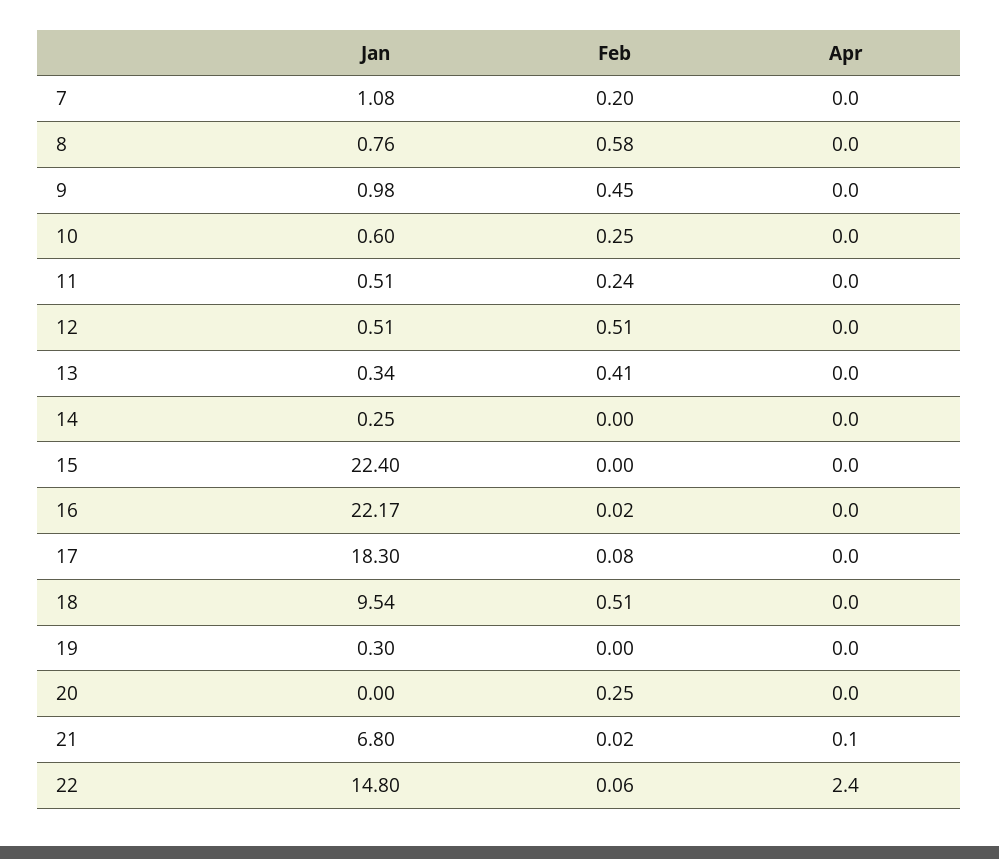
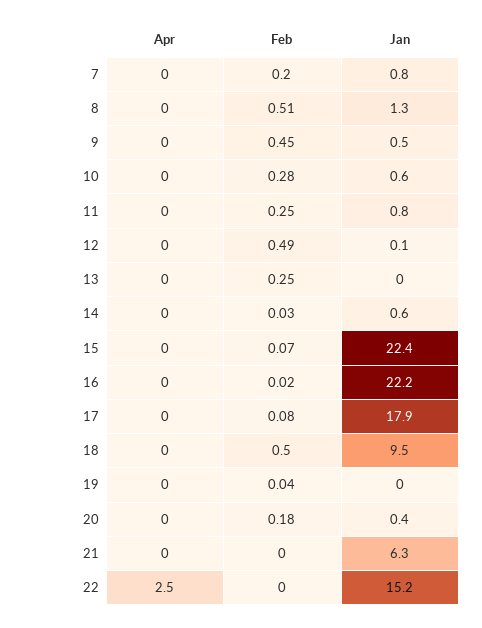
  {
    "Jan": {
-     "7": 1.08,
+     "7": 0.8,
-     "8": 0.76,
+     "8": 1.3,
-     "9": 0.98,
+     "9": 0.5,
      "10": 0.6,
-     "11": 0.51,
+     "11": 0.8,
-     "12": 0.51,
+     "12": 0.1,
-     "13": 0.34,
+     "13": 0,
-     "14": 0.25,
+     "14": 0.6,
      "15": 22.4,
      "16": 22.17,
-     "17": 18.3,
+     "17": 17.9,
      "18": 9.54,
-     "19": 0.3,
+     "19": 0,
-     "20": 0,
+     "20": 0.4,
-     "21": 6.8,
+     "21": 6.3,
-     "22": 14.8
+     "22": 15.2
    },
    "Feb": {
      "7": 0.2,
-     "8": 0.58,
+     "8": 0.51,
      "9": 0.45,
-     "10": 0.25,
+     "10": 0.28,
-     "11": 0.24,
+     "11": 0.25,
-     "12": 0.51,
+     "12": 0.49,
-     "13": 0.41,
+     "13": 0.25,
-     "14": 0,
+     "14": 0.03,
-     "15": 0,
+     "15": 0.07,
      "16": 0.02,
      "17": 0.08,
-     "18": 0.51,
+     "18": 0.5,
-     "19": 0,
+     "19": 0.04,
-     "20": 0.25,
+     "20": 0.18,
-     "21": 0.02,
+     "21": 0,
-     "22": 0.06
+     "22": 0
    },
    "Apr": {
      "7": 0,
      "8": 0,
      "9": 0,
      "10": 0,
      "11": 0,
      "12": 0,
      "13": 0,
      "14": 0,
      "15": 0,
      "16": 0,
      "17": 0,
      "18": 0,
      "19": 0,
      "20": 0,
-     "21": 0.1,
+     "21": 0,
-     "22": 2.4
+     "22": 2.5
    }
  }

